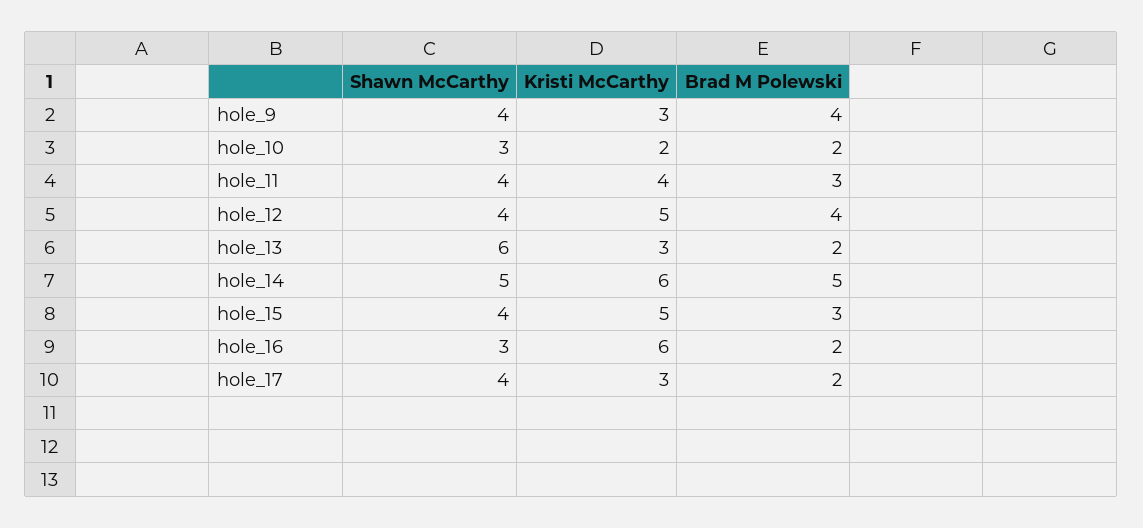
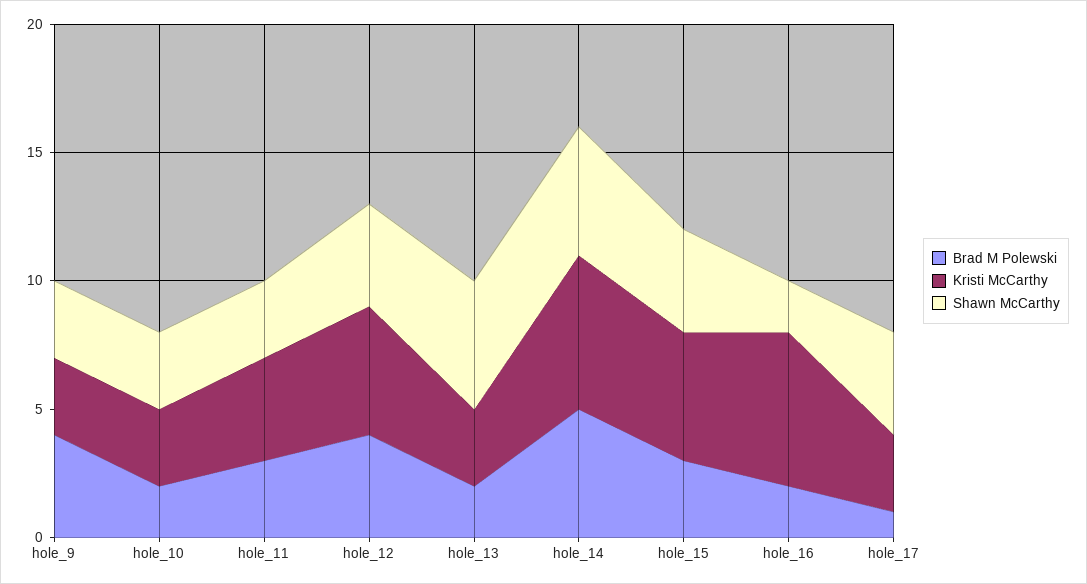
  {
    "Shawn McCarthy": {
-     "hole_9": 4,
+     "hole_9": 3,
      "hole_10": 3,
-     "hole_11": 4,
+     "hole_11": 3,
      "hole_12": 4,
-     "hole_13": 6,
+     "hole_13": 5,
      "hole_14": 5,
      "hole_15": 4,
-     "hole_16": 3,
+     "hole_16": 2,
      "hole_17": 4
    },
    "Kristi McCarthy": {
      "hole_9": 3,
-     "hole_10": 2,
+     "hole_10": 3,
      "hole_11": 4,
      "hole_12": 5,
      "hole_13": 3,
      "hole_14": 6,
      "hole_15": 5,
      "hole_16": 6,
      "hole_17": 3
    },
    "Brad M Polewski": {
      "hole_9": 4,
      "hole_10": 2,
      "hole_11": 3,
      "hole_12": 4,
      "hole_13": 2,
      "hole_14": 5,
      "hole_15": 3,
      "hole_16": 2,
-     "hole_17": 2
+     "hole_17": 1
    }
  }

